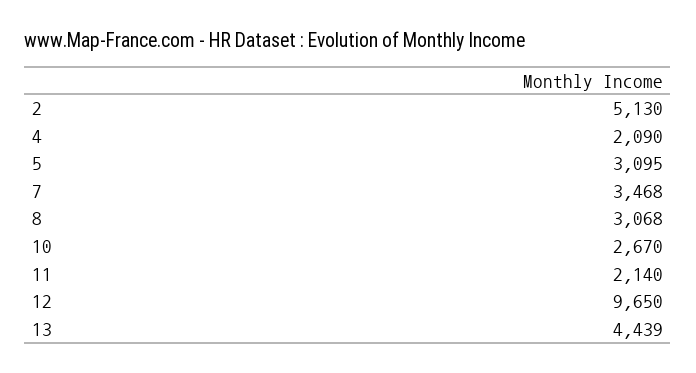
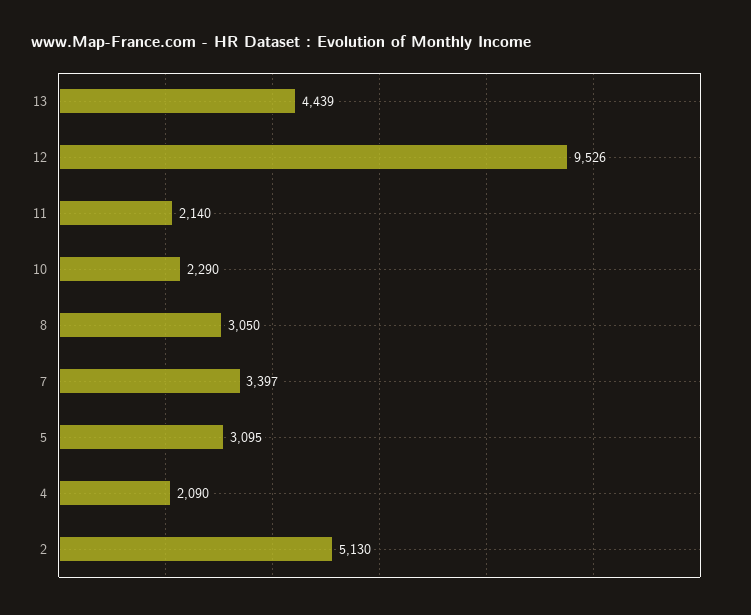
  {
    "2": 5130,
    "4": 2090,
    "5": 3095,
-   "7": 3468,
+   "7": 3397,
-   "8": 3068,
+   "8": 3050,
-   "10": 2670,
+   "10": 2290,
    "11": 2140,
-   "12": 9650,
+   "12": 9526,
    "13": 4439
  }

